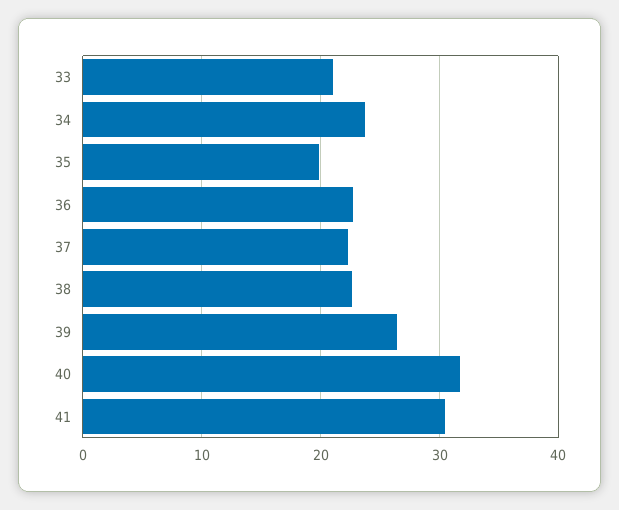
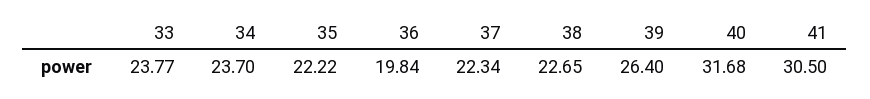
  {
-   "33": 21,
+   "33": 23.77,
    "34": 23.7,
-   "35": 20,
+   "35": 22.22,
-   "36": 23,
+   "36": 19.84,
    "37": 22.34,
    "38": 22.65,
    "39": 26.4,
    "40": 31.68,
    "41": 30.5
  }

